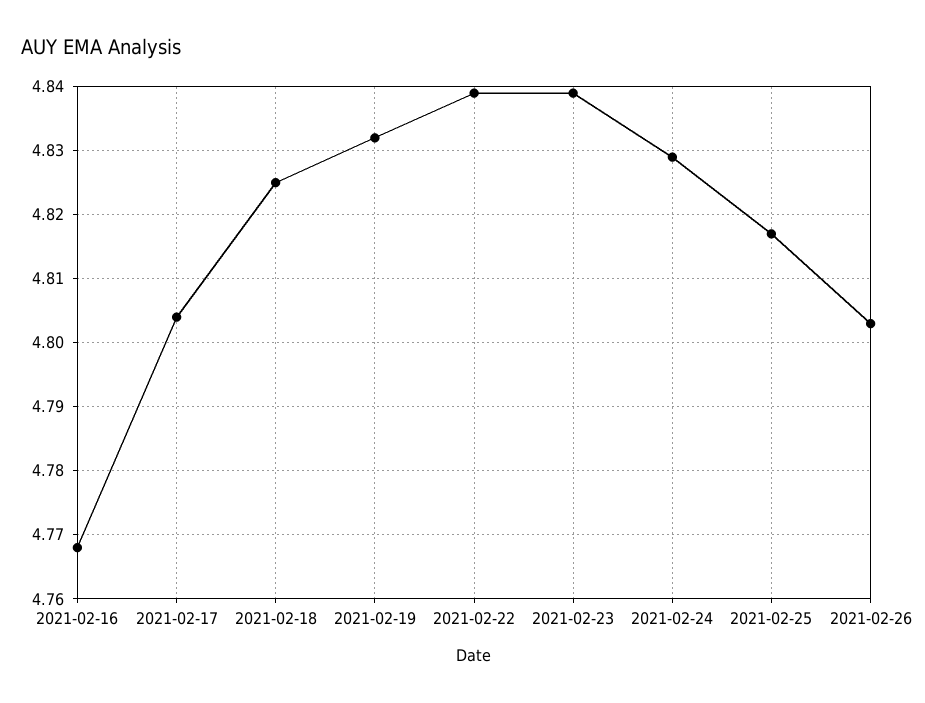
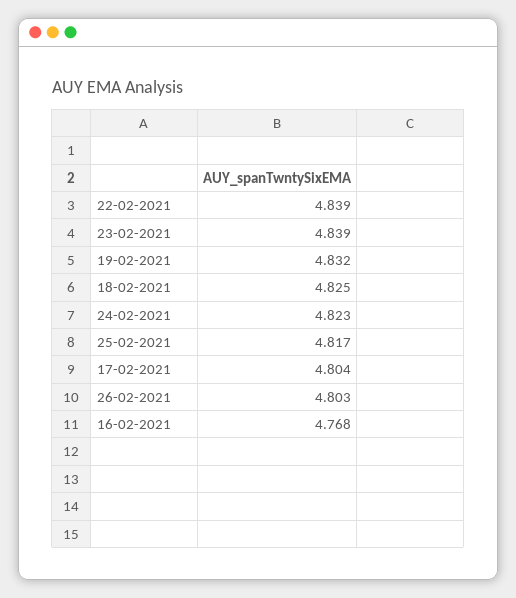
  {
    "2021-02-16": 4.768,
    "2021-02-17": 4.804,
    "2021-02-18": 4.825,
    "2021-02-19": 4.832,
    "2021-02-22": 4.839,
    "2021-02-23": 4.839,
-   "2021-02-24": 4.829,
+   "2021-02-24": 4.823,
    "2021-02-25": 4.817,
    "2021-02-26": 4.803
  }

